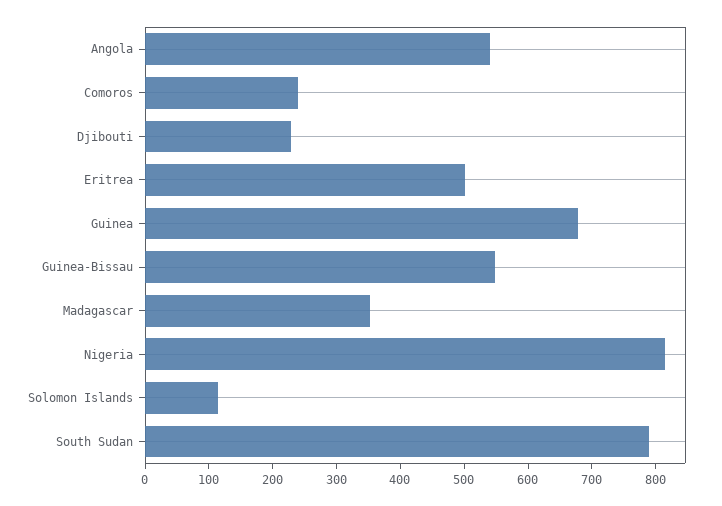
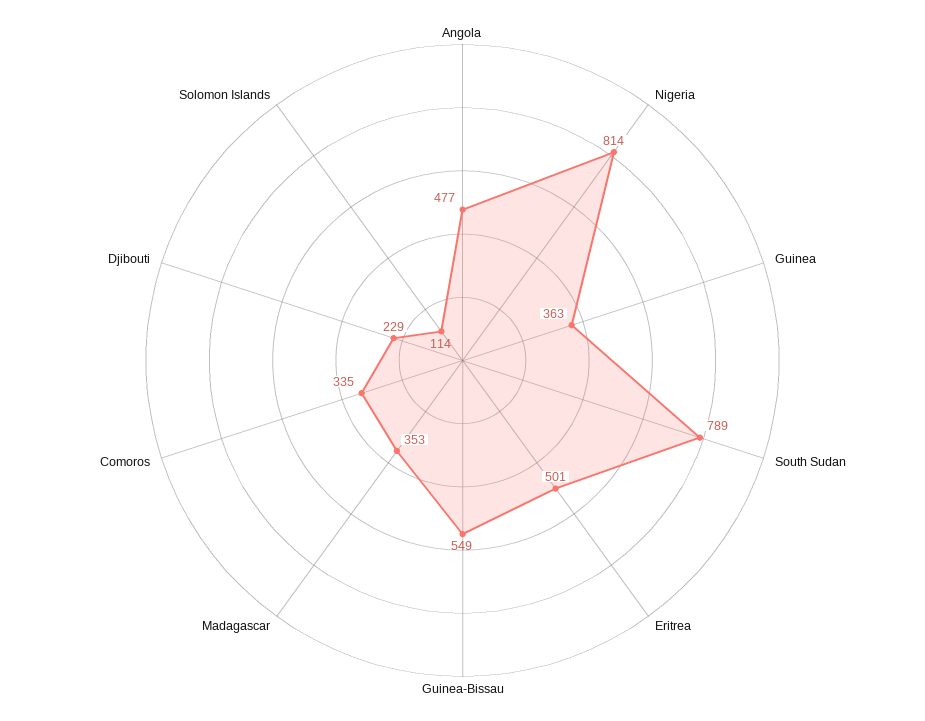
  {
-   "Angola": 540,
+   "Angola": 477,
-   "Comoros": 240,
+   "Comoros": 335,
    "Djibouti": 229,
    "Eritrea": 501,
-   "Guinea": 680,
+   "Guinea": 363,
    "Guinea-Bissau": 549,
    "Madagascar": 353,
    "Nigeria": 814,
    "Solomon Islands": 114,
    "South Sudan": 789
  }

